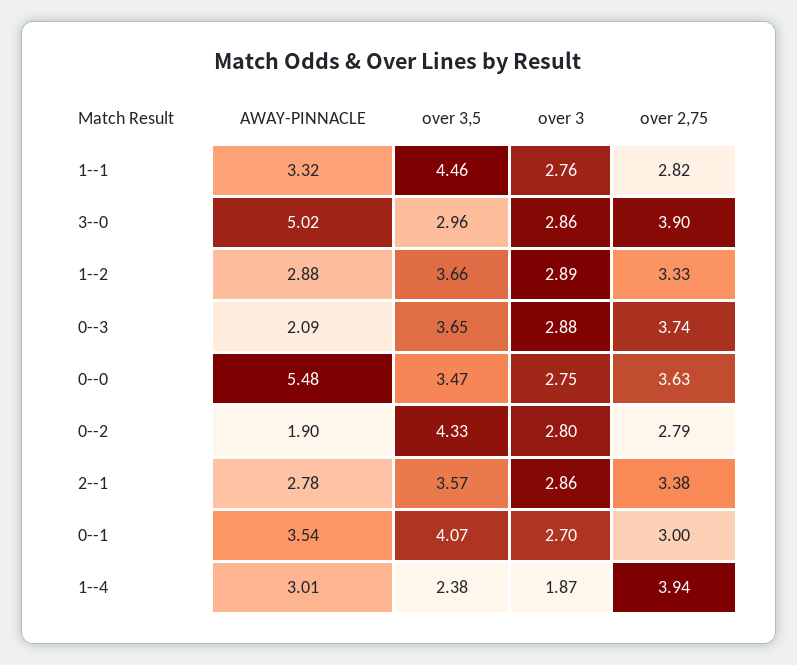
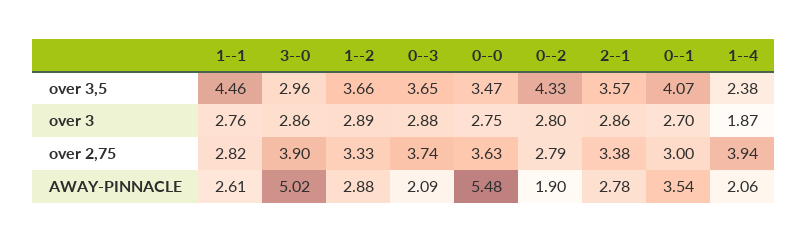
  {
    "AWAY-PINNACLE": {
-     "1--1": 3.32,
+     "1--1": 2.61,
      "3--0": 5.02,
      "1--2": 2.88,
      "0--3": 2.09,
      "0--0": 5.48,
      "0--2": 1.9,
      "2--1": 2.78,
      "0--1": 3.54,
-     "1--4": 3.01
+     "1--4": 2.06
    },
    "over 3,5": {
      "1--1": 4.46,
      "3--0": 2.96,
      "1--2": 3.66,
      "0--3": 3.65,
      "0--0": 3.47,
      "0--2": 4.33,
      "2--1": 3.57,
      "0--1": 4.07,
      "1--4": 2.38
    },
    "over 3": {
      "1--1": 2.76,
      "3--0": 2.86,
      "1--2": 2.89,
      "0--3": 2.88,
      "0--0": 2.75,
      "0--2": 2.8,
      "2--1": 2.86,
      "0--1": 2.7,
      "1--4": 1.87
    },
    "over 2,75": {
      "1--1": 2.82,
      "3--0": 3.9,
      "1--2": 3.33,
      "0--3": 3.74,
      "0--0": 3.63,
      "0--2": 2.79,
      "2--1": 3.38,
      "0--1": 3,
      "1--4": 3.94
    }
  }

